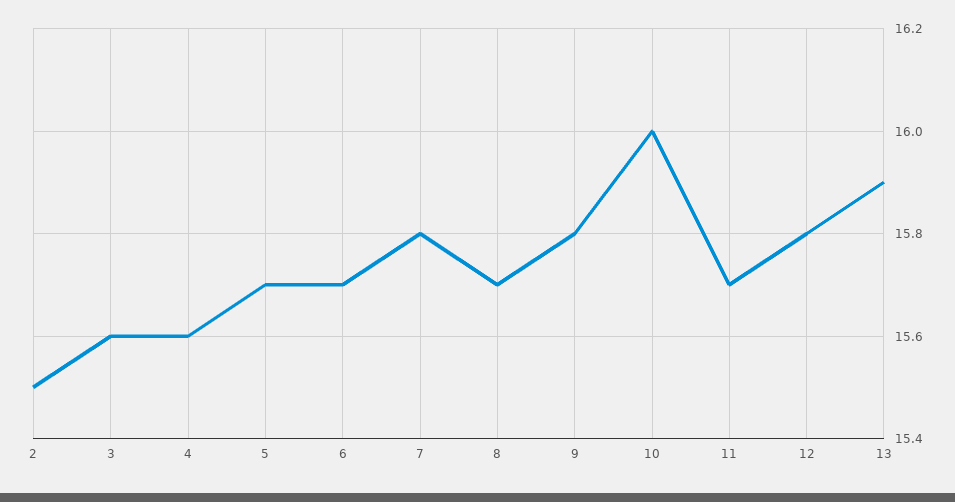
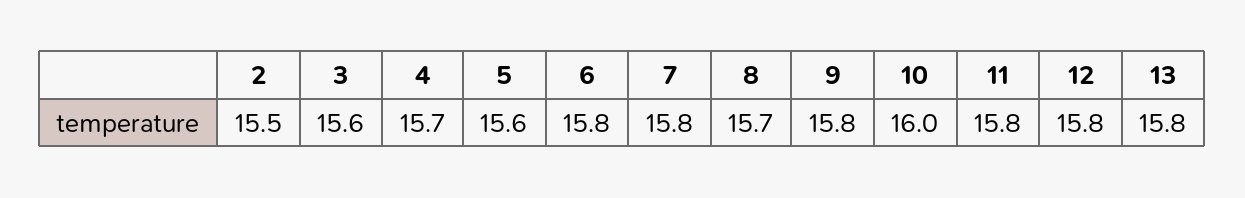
  {
    "2": 15.5,
    "3": 15.6,
-   "4": 15.6,
+   "4": 15.7,
-   "5": 15.7,
+   "5": 15.6,
-   "6": 15.7,
+   "6": 15.8,
    "7": 15.8,
    "8": 15.7,
    "9": 15.8,
    "10": 16,
-   "11": 15.7,
+   "11": 15.8,
    "12": 15.8,
-   "13": 15.9
+   "13": 15.8
  }

